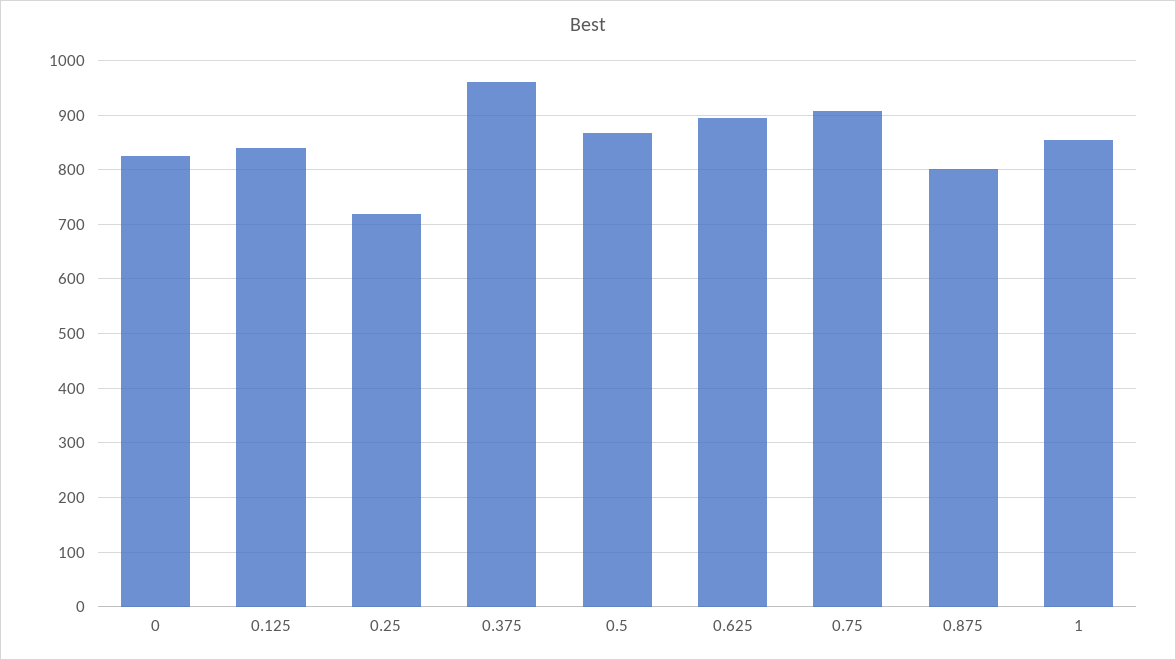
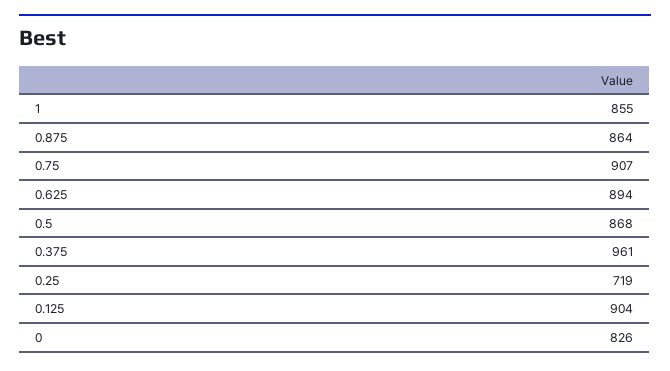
  {
    "0": 826,
-   "0.125": 840,
+   "0.125": 904,
    "0.25": 719,
    "0.375": 961,
    "0.5": 868,
    "0.625": 894,
    "0.75": 907,
-   "0.875": 800,
+   "0.875": 864,
    "1": 855
  }

